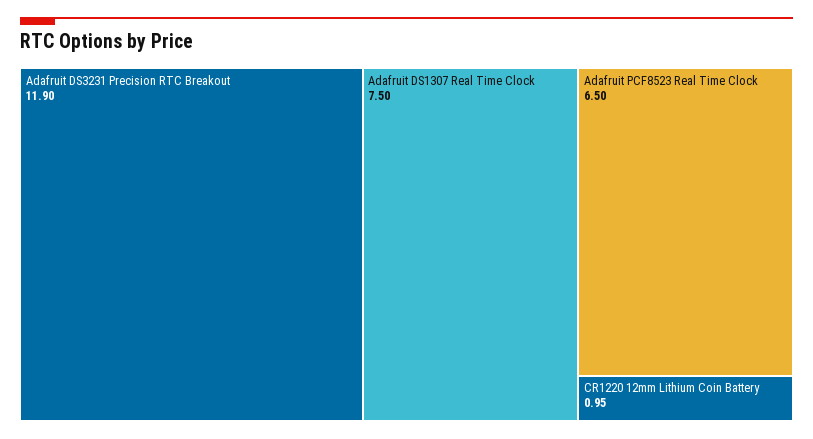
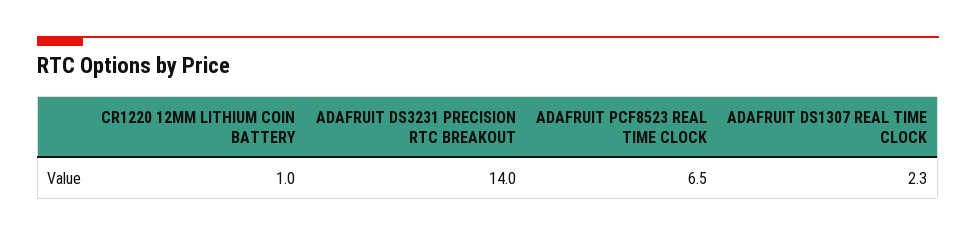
  {
-   "Adafruit DS3231 Precision RTC Breakout": 11.9,
+   "Adafruit DS3231 Precision RTC Breakout": 14,
-   "Adafruit DS1307 Real Time Clock": 7.5,
+   "Adafruit DS1307 Real Time Clock": 2.3,
    "Adafruit PCF8523 Real Time Clock": 6.5,
    "CR1220 12mm Lithium Coin Battery": 0.95
  }

